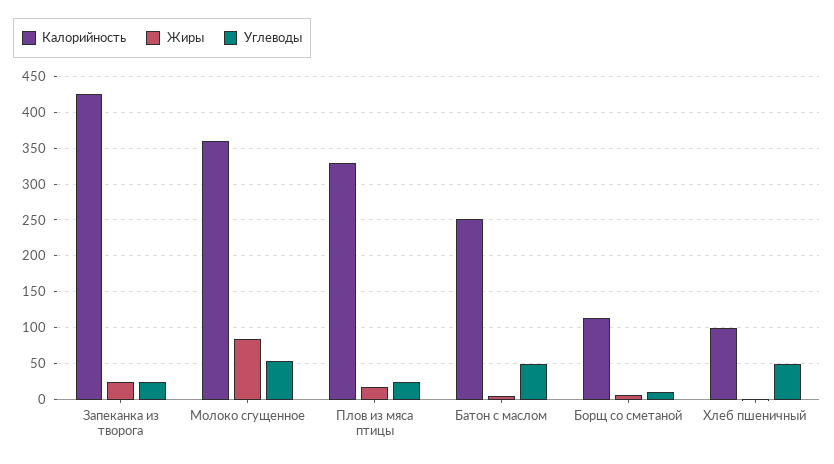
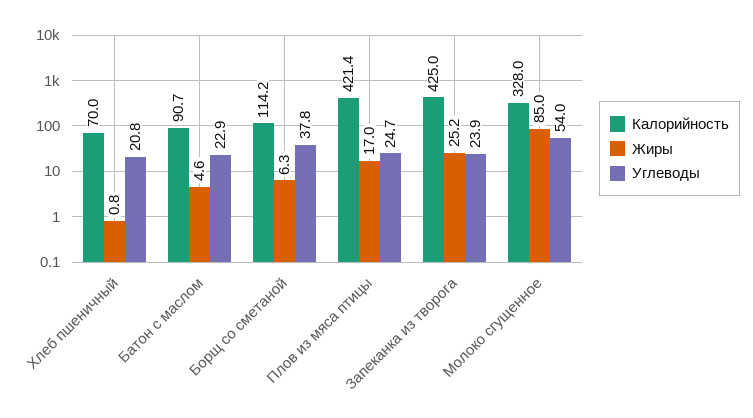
  {
    "Калорийность": {
      "Запеканка из творога": 425,
-     "Молоко сгущенное": 360,
+     "Молоко сгущенное": 328,
-     "Плов из мяса птицы": 330,
+     "Плов из мяса птицы": 421.4,
-     "Батон с маслом": 250,
+     "Батон с маслом": 90.7,
      "Борщ со сметаной": 114.2,
-     "Хлеб пшеничный": 100
+     "Хлеб пшеничный": 70
    },
    "Жиры": {
      "Запеканка из творога": 25.2,
      "Молоко сгущенное": 85,
      "Плов из мяса птицы": 17,
      "Батон с маслом": 4.6,
      "Борщ со сметаной": 6.3,
      "Хлеб пшеничный": 0.8
    },
    "Углеводы": {
      "Запеканка из творога": 23.9,
      "Молоко сгущенное": 54,
      "Плов из мяса птицы": 24.7,
-     "Батон с маслом": 50,
+     "Батон с маслом": 22.9,
-     "Борщ со сметаной": 10,
+     "Борщ со сметаной": 37.8,
-     "Хлеб пшеничный": 50
+     "Хлеб пшеничный": 20.8
    }
  }

